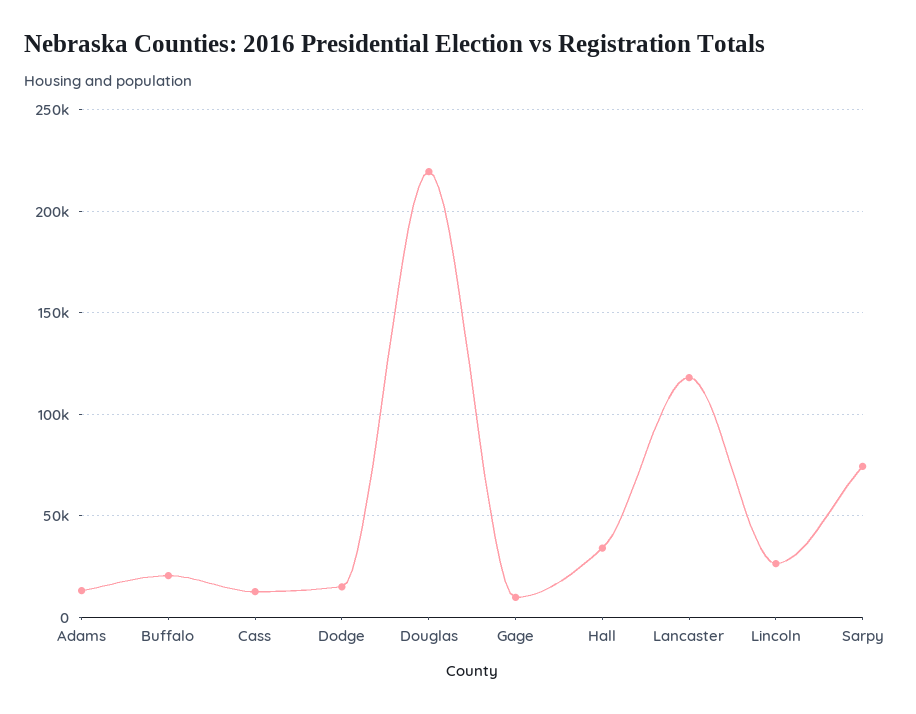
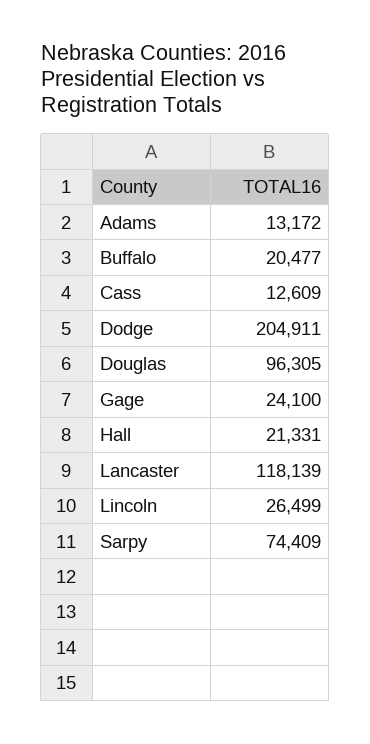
  {
    "Adams": 13172,
    "Buffalo": 20477,
    "Cass": 12609,
-   "Dodge": 15000,
+   "Dodge": 204911,
-   "Douglas": 220000,
+   "Douglas": 96305,
-   "Gage": 10000,
+   "Gage": 24100,
-   "Hall": 35000,
+   "Hall": 21331,
    "Lancaster": 118139,
    "Lincoln": 26499,
    "Sarpy": 74409
  }

